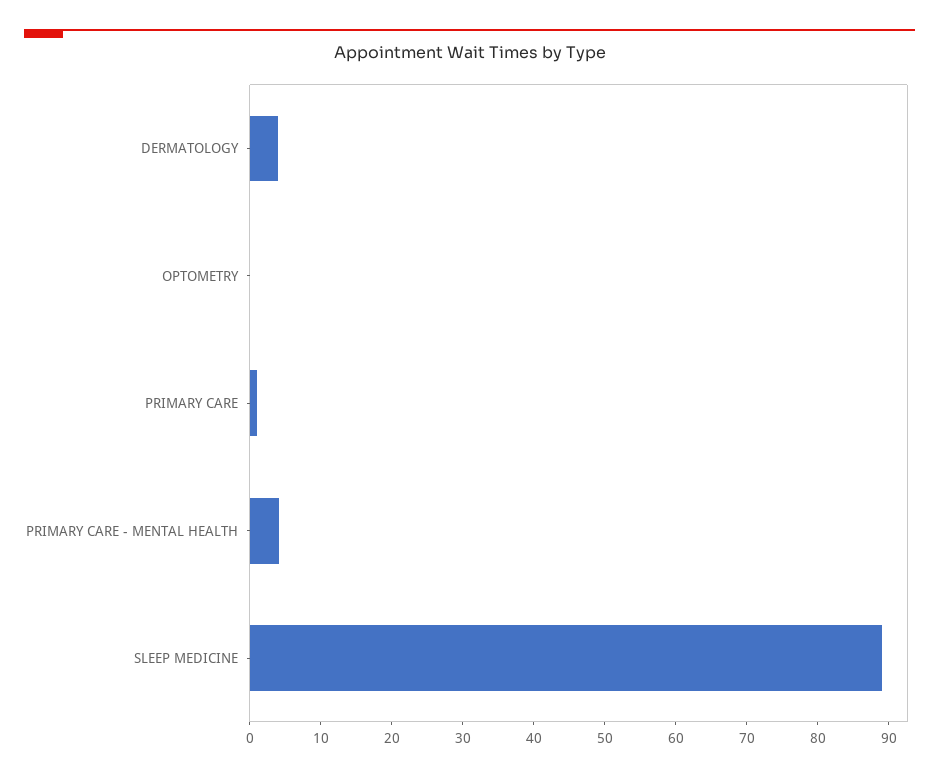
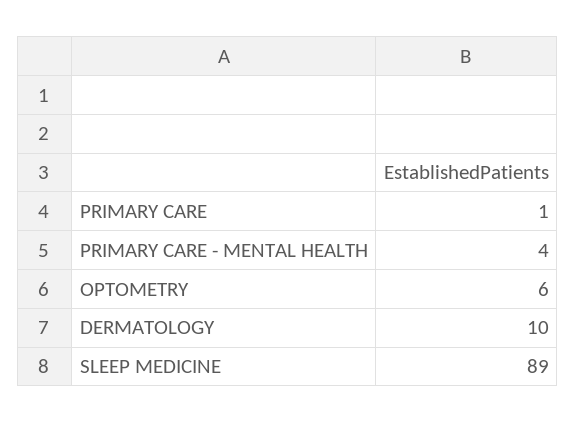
  {
-   "DERMATOLOGY": 4,
+   "DERMATOLOGY": 10,
-   "OPTOMETRY": 0,
+   "OPTOMETRY": 6,
    "PRIMARY CARE": 1,
    "PRIMARY CARE - MENTAL HEALTH": 4,
    "SLEEP MEDICINE": 89
  }

